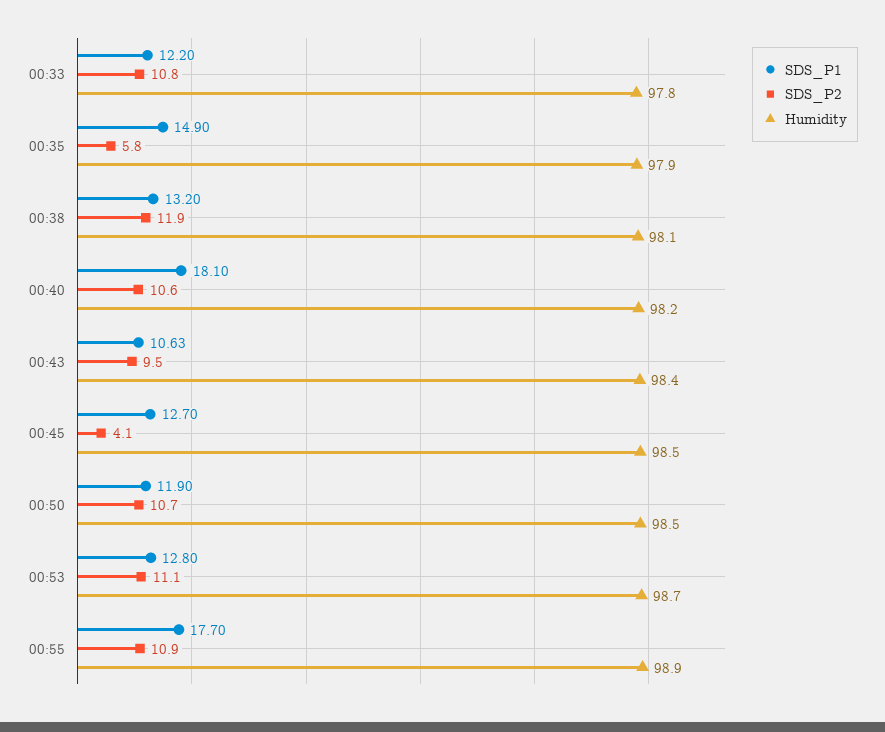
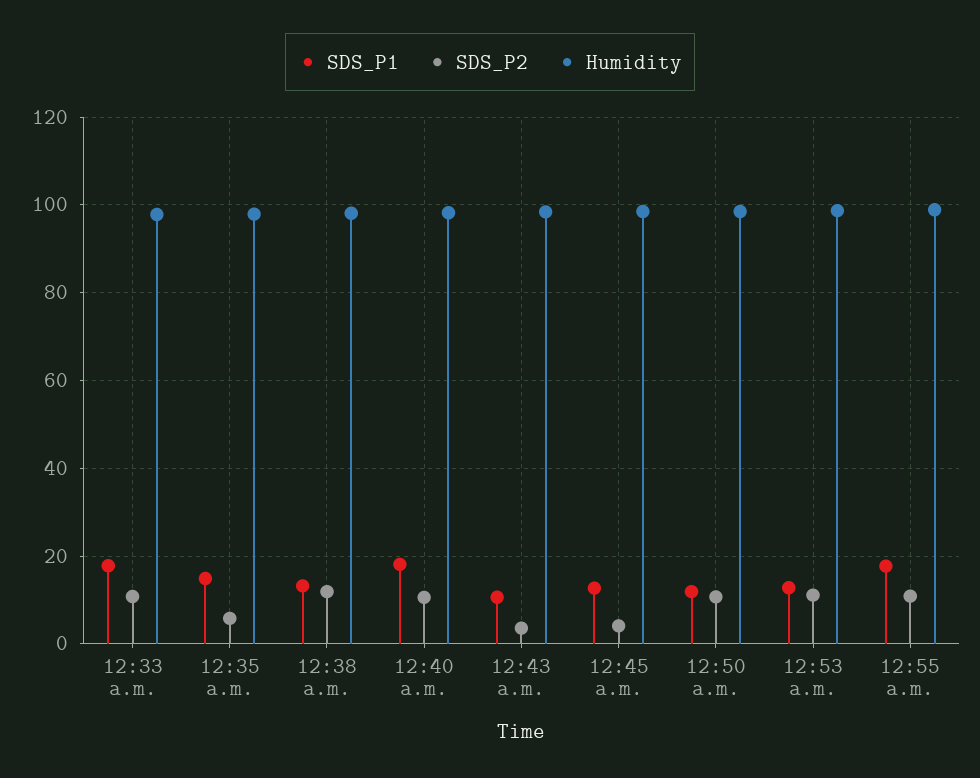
  {
    "SDS_P1": {
-     "00:33": 12.2,
+     "00:33": 18,
      "00:35": 14.9,
      "00:38": 13.2,
      "00:40": 18.1,
      "00:43": 10.63,
      "00:45": 12.7,
      "00:50": 11.9,
      "00:53": 12.8,
      "00:55": 17.7
    },
    "SDS_P2": {
      "00:33": 10.8,
      "00:35": 5.8,
      "00:38": 11.9,
      "00:40": 10.6,
-     "00:43": 9.5,
+     "00:43": 4,
      "00:45": 4.1,
      "00:50": 10.7,
      "00:53": 11.1,
      "00:55": 10.9
    },
    "Humidity": {
      "00:33": 97.8,
      "00:35": 97.9,
      "00:38": 98.1,
      "00:40": 98.2,
      "00:43": 98.4,
      "00:45": 98.5,
      "00:50": 98.5,
      "00:53": 98.7,
      "00:55": 98.9
    }
  }

